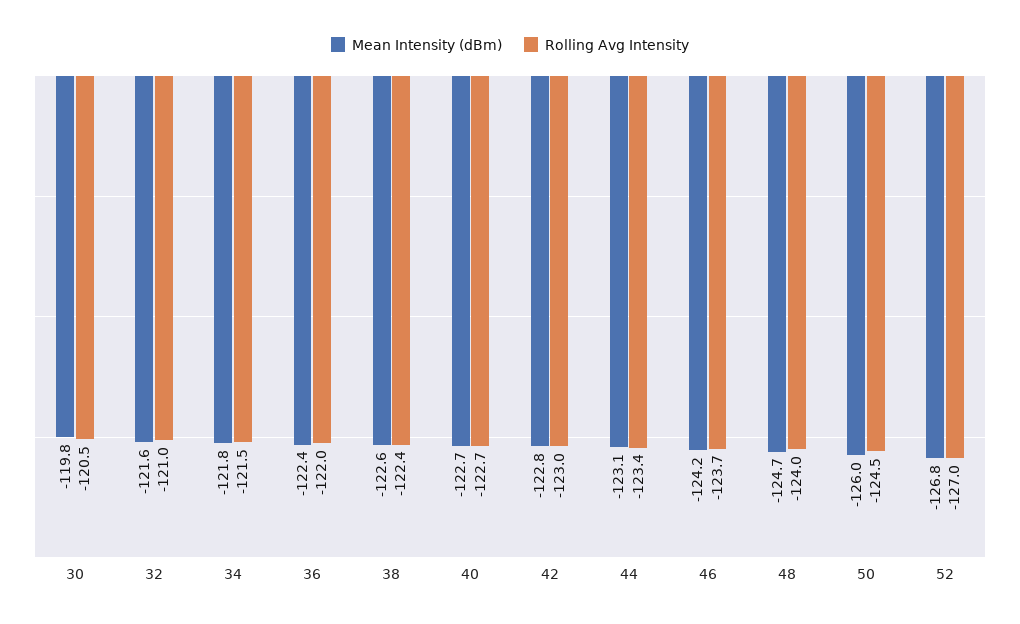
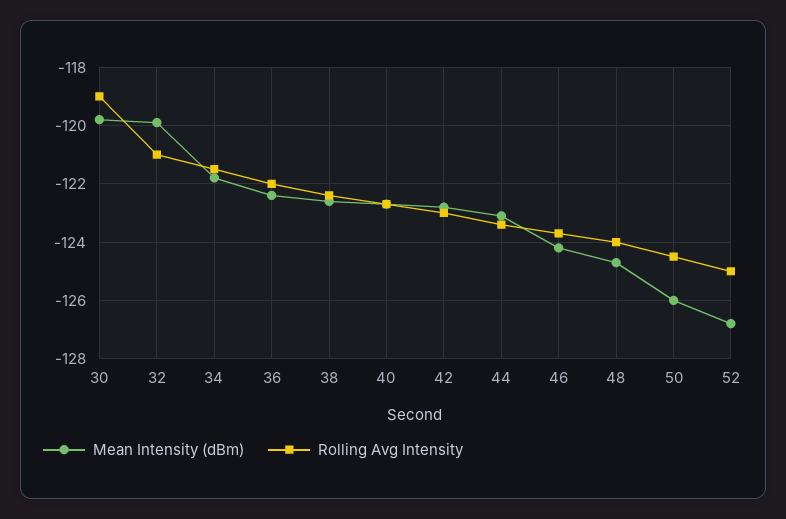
  {
    "Mean Intensity (dBm)": {
      "30": -119.8,
-     "32": -121.6,
+     "32": -120,
      "34": -121.8,
      "36": -122.4,
      "38": -122.6,
      "40": -122.7,
      "42": -122.8,
      "44": -123.1,
      "46": -124.2,
      "48": -124.7,
      "50": -126,
      "52": -126.8
    },
    "Rolling Avg Intensity": {
-     "30": -120.5,
+     "30": -119,
      "32": -121,
      "34": -121.5,
      "36": -122,
      "38": -122.4,
      "40": -122.7,
      "42": -123,
      "44": -123.4,
      "46": -123.7,
      "48": -124,
      "50": -124.5,
-     "52": -127
+     "52": -125
    }
  }

